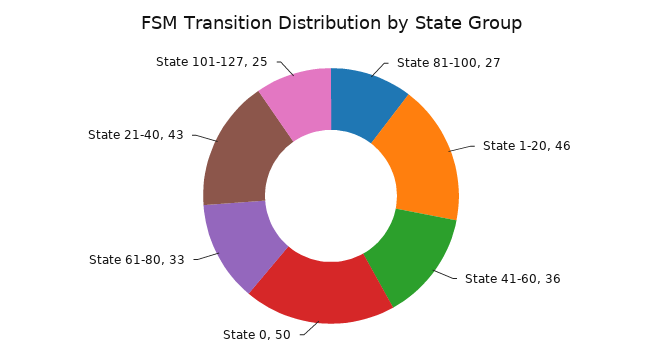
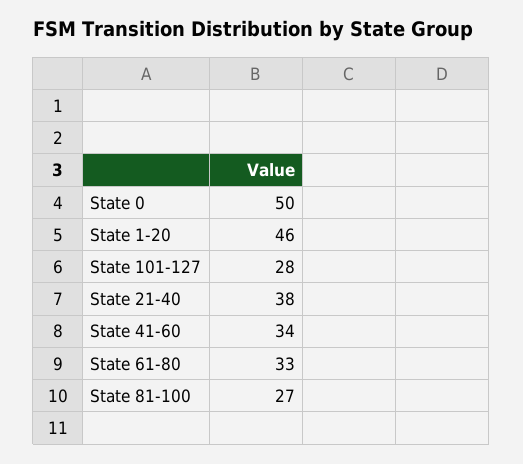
  {
    "State 81-100": 27,
    "State 1-20": 46,
-   "State 41-60": 36,
+   "State 41-60": 34,
    "State 0": 50,
    "State 61-80": 33,
-   "State 21-40": 43,
+   "State 21-40": 38,
-   "State 101-127": 25
+   "State 101-127": 28
  }

